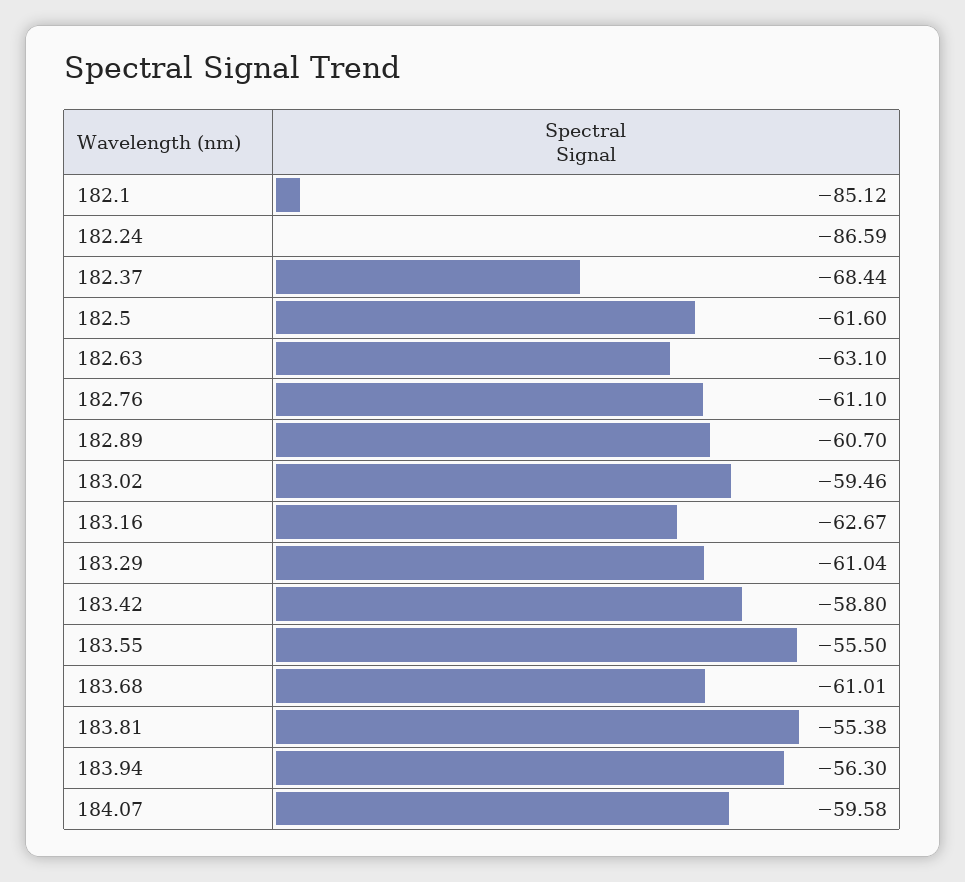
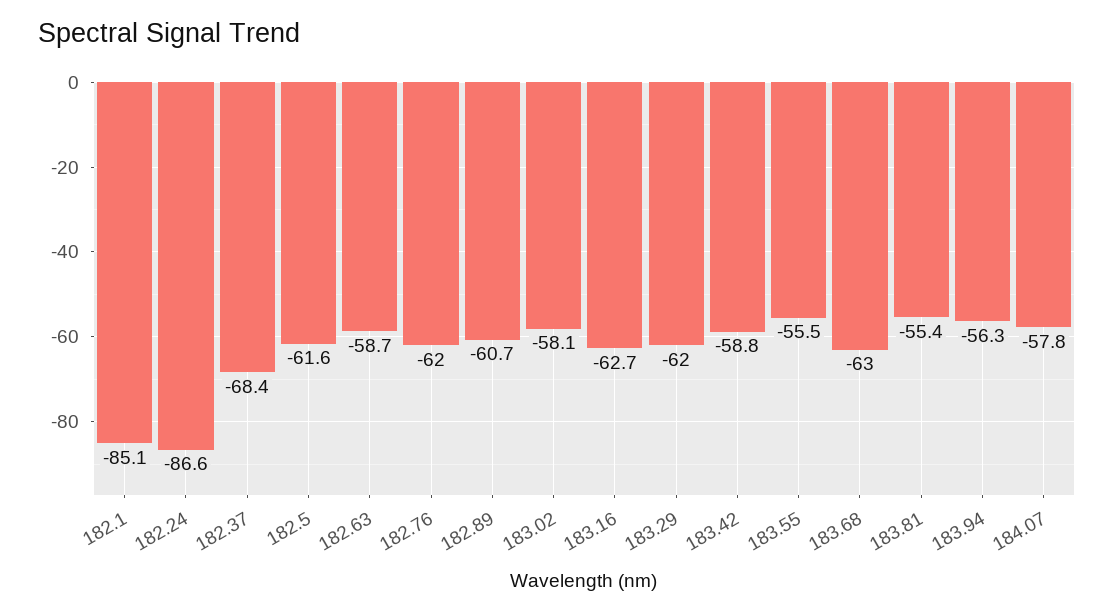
  {
    "182.1": -85.12,
    "182.24": -86.59,
    "182.37": -68.44,
    "182.5": -61.6,
-   "182.63": -63.1,
+   "182.63": -58.7,
-   "182.76": -61.1,
+   "182.76": -62,
    "182.89": -60.7,
-   "183.02": -59.46,
+   "183.02": -58.1,
    "183.16": -62.67,
-   "183.29": -61.04,
+   "183.29": -62,
    "183.42": -58.8,
    "183.55": -55.5,
-   "183.68": -61.01,
+   "183.68": -63,
    "183.81": -55.38,
    "183.94": -56.3,
-   "184.07": -59.58
+   "184.07": -57.8
  }

